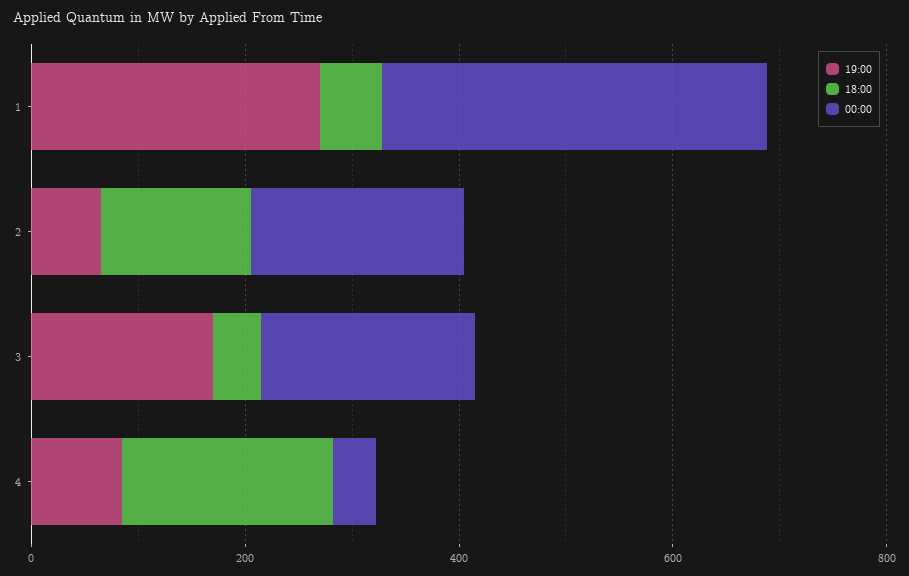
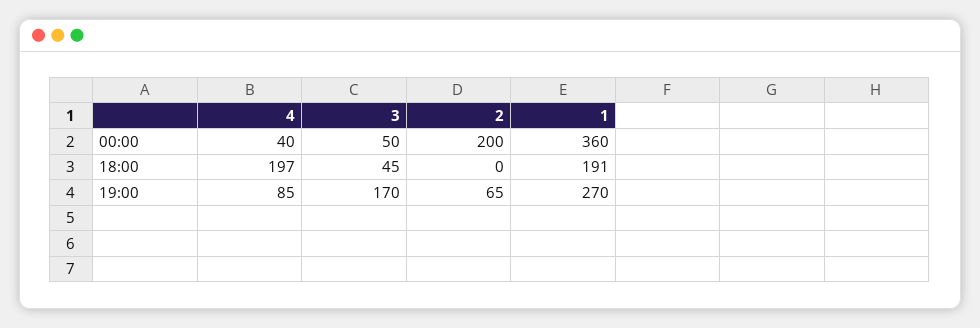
  {
    "19:00": {
      "1": 270,
      "2": 65,
      "3": 170,
      "4": 85
    },
    "18:00": {
-     "1": 50,
+     "1": 191,
-     "2": 150,
+     "2": 0,
      "3": 45,
      "4": 197
    },
    "00:00": {
      "1": 360,
      "2": 200,
-     "3": 200,
+     "3": 50,
      "4": 40
    }
  }

